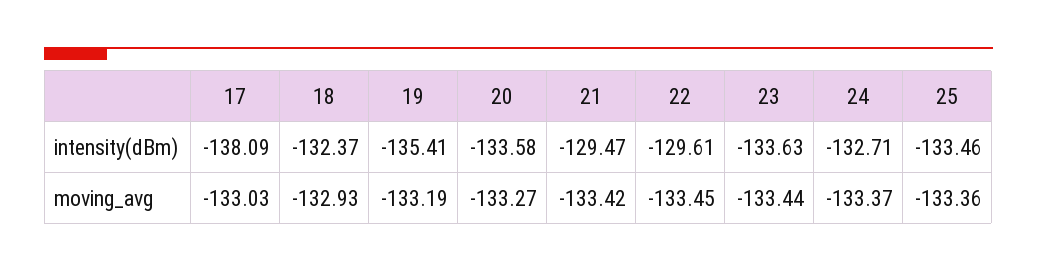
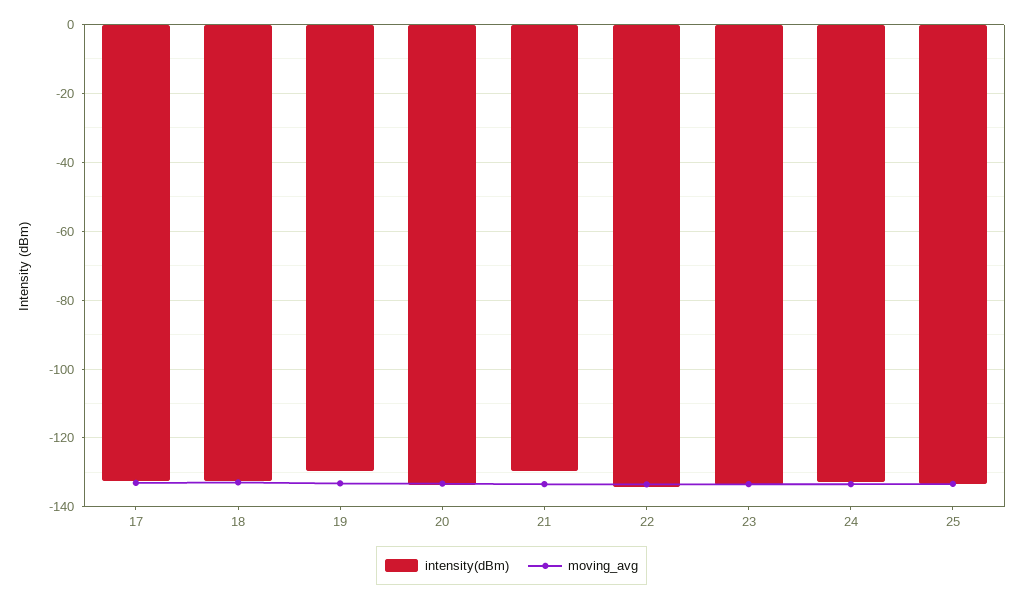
  {
    "intensity(dBm)": {
-     "17": -138.09,
+     "17": -132,
      "18": -132.37,
-     "19": -135.41,
+     "19": -130,
      "20": -133.58,
      "21": -129.47,
-     "22": -129.61,
+     "22": -134,
      "23": -133.63,
      "24": -132.71,
      "25": -133.46
    },
    "moving_avg": {
      "17": -133.03,
      "18": -132.93,
      "19": -133.19,
      "20": -133.27,
      "21": -133.42,
      "22": -133.45,
      "23": -133.44,
      "24": -133.37,
      "25": -133.36
    }
  }

